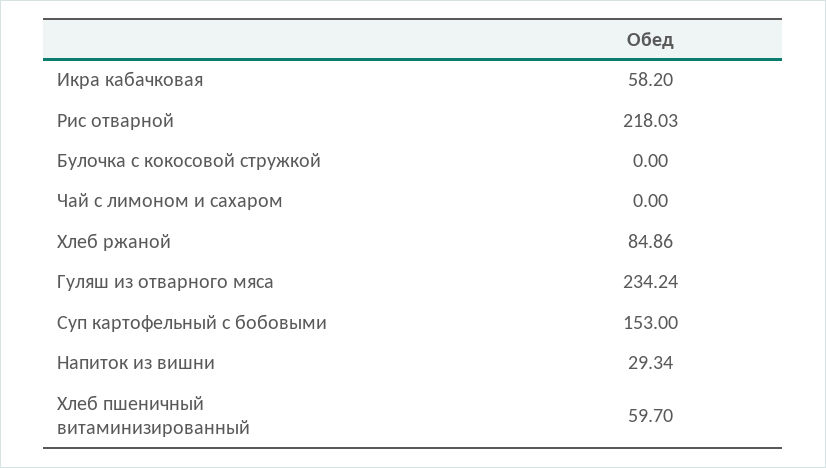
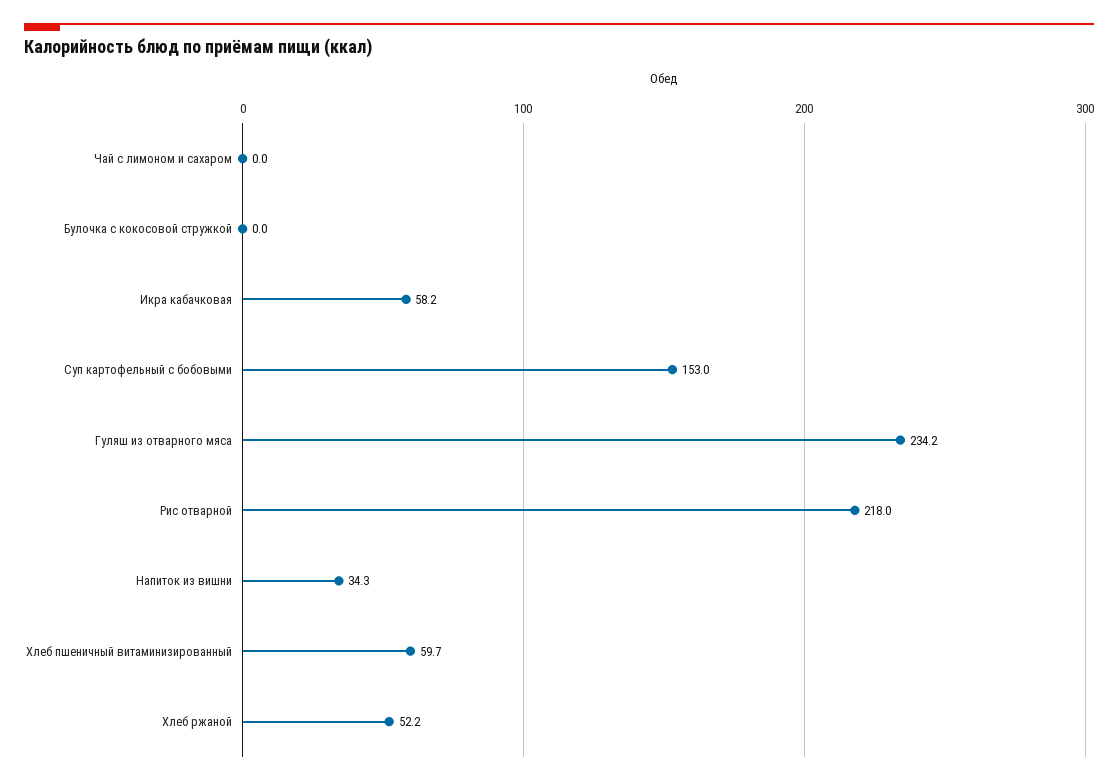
  {
    "Икра кабачковая": 58.2,
    "Рис отварной": 218.03,
    "Булочка с кокосовой стружкой": 0,
    "Чай с лимоном и сахаром": 0,
-   "Хлеб ржаной": 84.86,
+   "Хлеб ржаной": 52.2,
    "Гуляш из отварного мяса": 234.24,
    "Суп картофельный с бобовыми": 153,
-   "Напиток из вишни": 29.34,
+   "Напиток из вишни": 34.3,
    "Хлеб пшеничный витаминизированный": 59.7
  }

